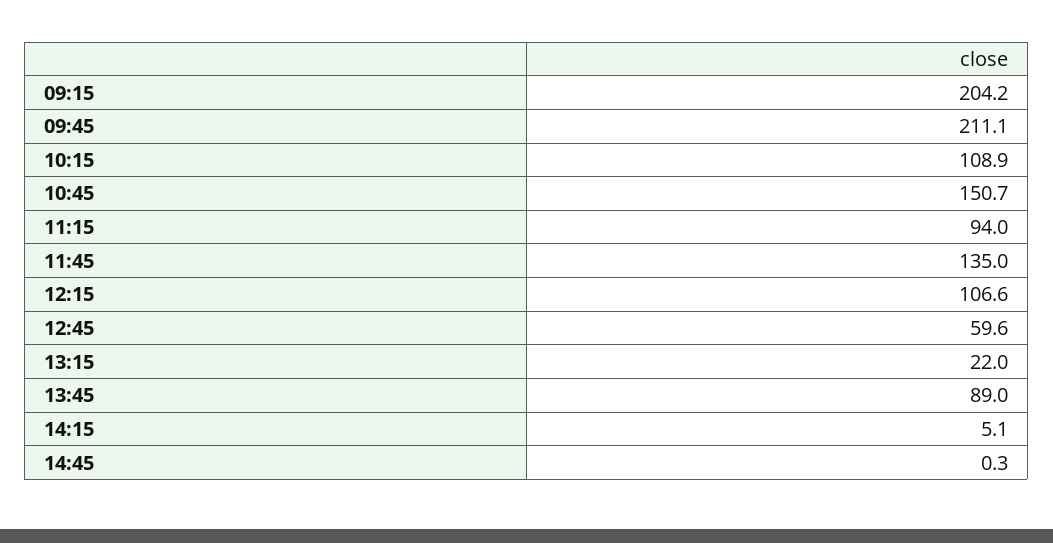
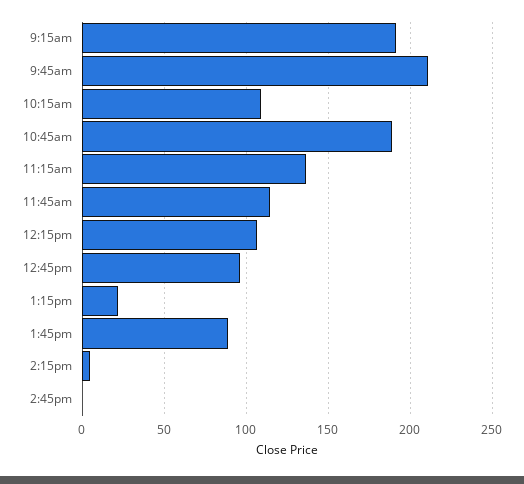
  {
-   "09:15": 204.2,
+   "09:15": 190,
    "09:45": 211.1,
    "10:15": 108.9,
-   "10:45": 150.7,
+   "10:45": 190,
-   "11:15": 94,
+   "11:15": 135,
-   "11:45": 135,
+   "11:45": 115,
    "12:15": 106.6,
-   "12:45": 59.6,
+   "12:45": 95,
    "13:15": 22,
    "13:45": 89,
    "14:15": 5.1,
    "14:45": 0.3
  }

